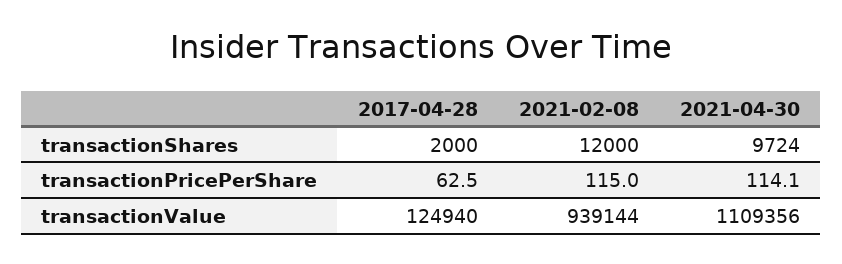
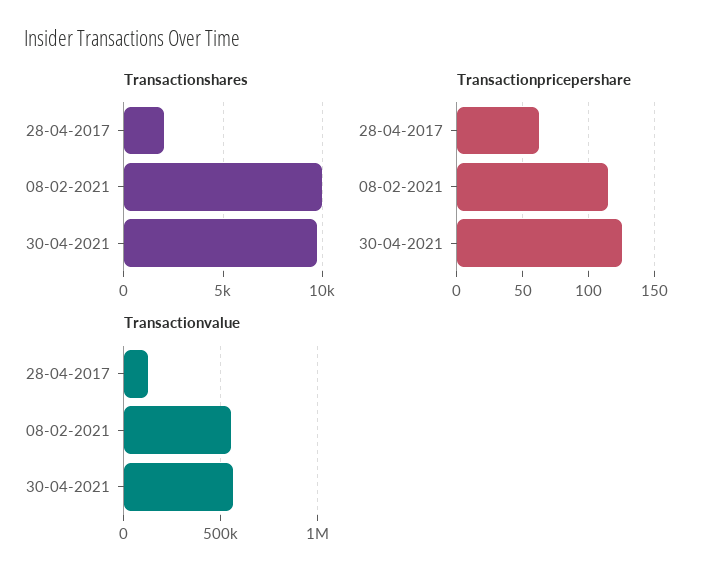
  {
    "transactionShares": {
      "2017-04-28": 2000,
-     "2021-02-08": 12000,
+     "2021-02-08": 10000,
      "2021-04-30": 9724
    },
    "transactionPricePerShare": {
      "2017-04-28": 62.5,
      "2021-02-08": 115,
-     "2021-04-30": 114.1
+     "2021-04-30": 125
    },
    "transactionValue": {
      "2017-04-28": 124940,
-     "2021-02-08": 939144,
+     "2021-02-08": 550000,
-     "2021-04-30": 1109356
+     "2021-04-30": 550000
    }
  }

